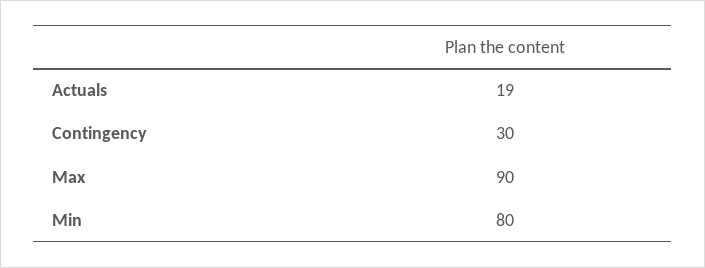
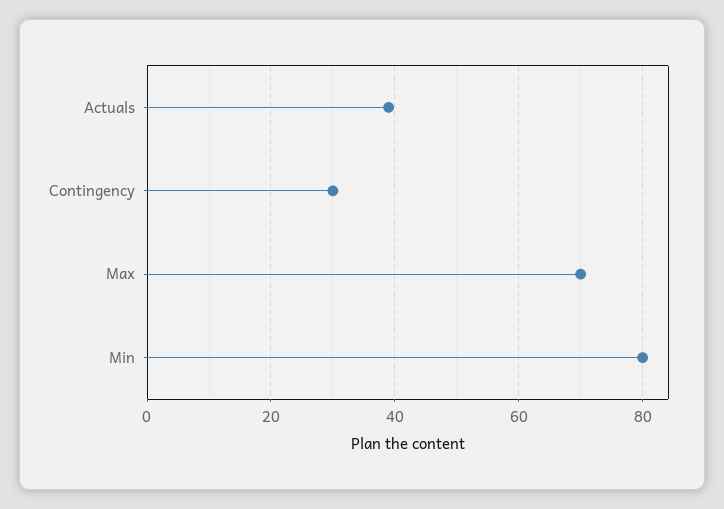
  {
-   "Actuals": 19,
+   "Actuals": 40,
    "Contingency": 30,
-   "Max": 90,
+   "Max": 70,
    "Min": 80
  }

